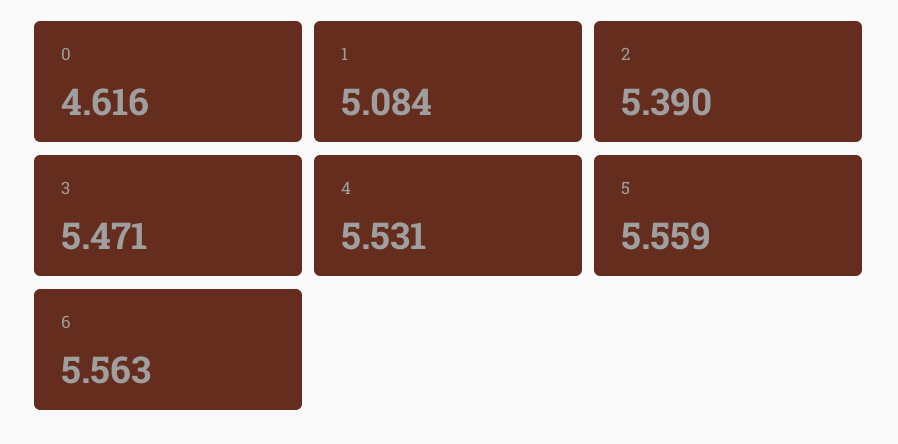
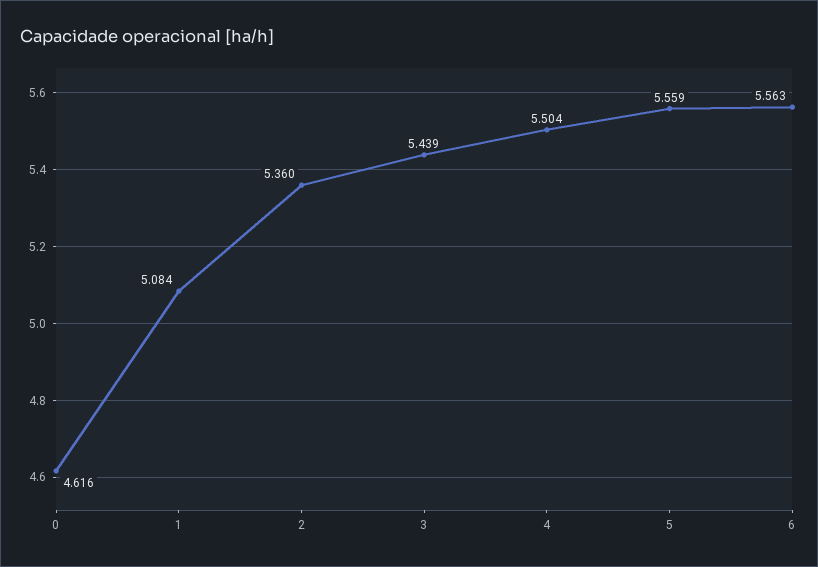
  {
    "0": 4.616,
    "1": 5.084,
-   "2": 5.39,
+   "2": 5.36,
-   "3": 5.471,
+   "3": 5.439,
-   "4": 5.531,
+   "4": 5.504,
    "5": 5.559,
    "6": 5.563
  }

